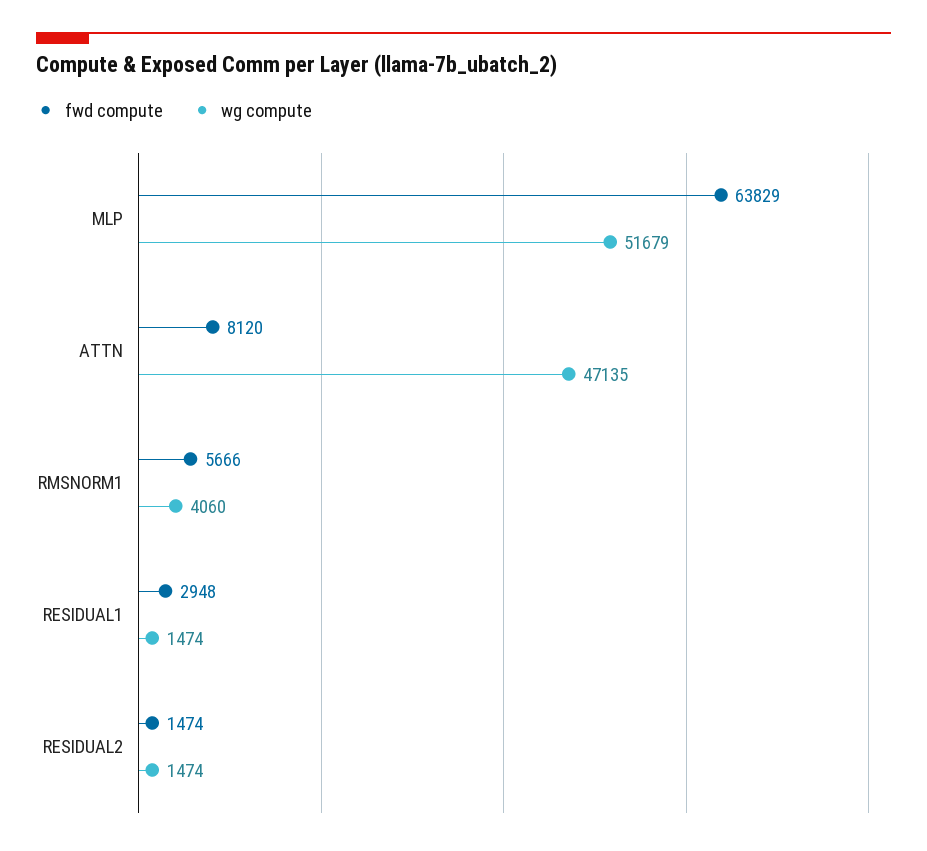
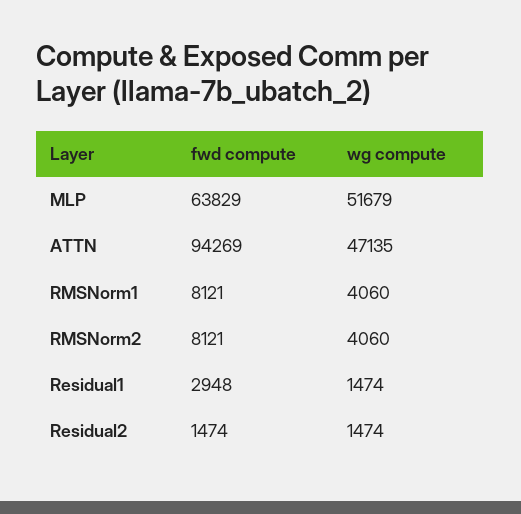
  {
    "fwd compute": {
      "MLP": 63829,
-     "ATTN": 8120,
+     "ATTN": 94269,
-     "RMSNORM1": 5666,
+     "RMSNORM1": 8121,
      "RESIDUAL1": 2948,
-     "RESIDUAL2": 1474
+     "RESIDUAL2": 1474,
+     "RMSNorm2": 8121
    },
    "wg compute": {
      "MLP": 51679,
      "ATTN": 47135,
      "RMSNORM1": 4060,
      "RESIDUAL1": 1474,
-     "RESIDUAL2": 1474
+     "RESIDUAL2": 1474,
+     "RMSNorm2": 4060
    }
  }

